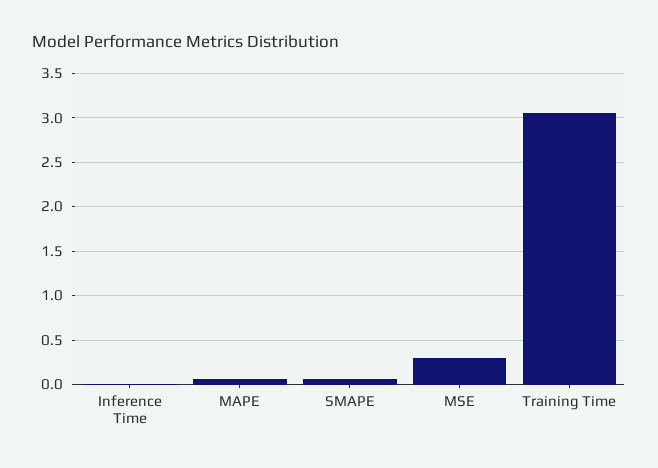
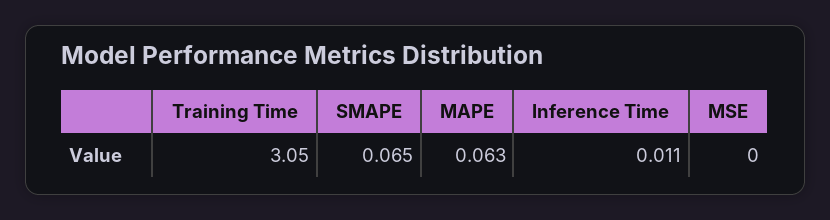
  {
    "Inference Time": 0.011,
    "MAPE": 0.063,
    "SMAPE": 0.065,
-   "MSE": 0.3,
+   "MSE": 0,
    "Training Time": 3.05
  }

